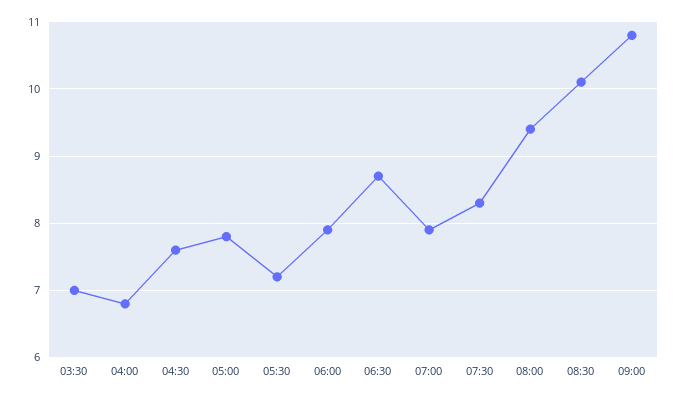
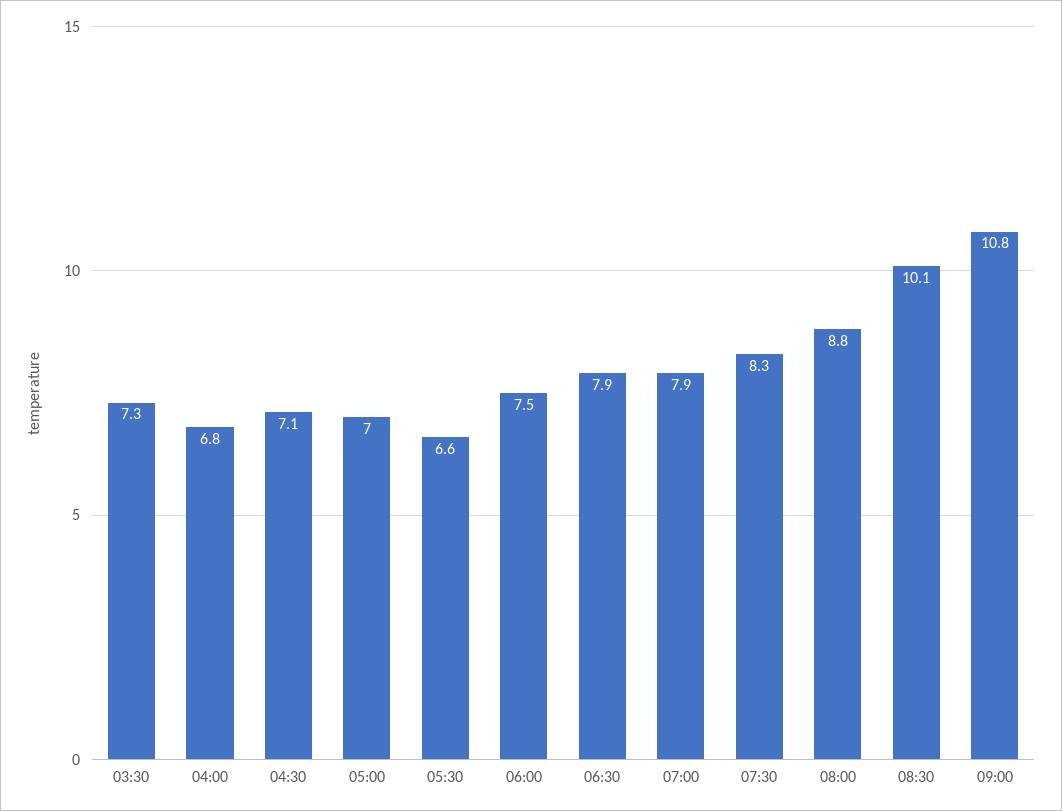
  {
-   "03:30": 7,
+   "03:30": 7.3,
    "04:00": 6.8,
-   "04:30": 7.6,
+   "04:30": 7.1,
-   "05:00": 7.8,
+   "05:00": 7,
-   "05:30": 7.2,
+   "05:30": 6.6,
-   "06:00": 7.9,
+   "06:00": 7.5,
-   "06:30": 8.7,
+   "06:30": 7.9,
    "07:00": 7.9,
    "07:30": 8.3,
-   "08:00": 9.4,
+   "08:00": 8.8,
    "08:30": 10.1,
    "09:00": 10.8
  }

